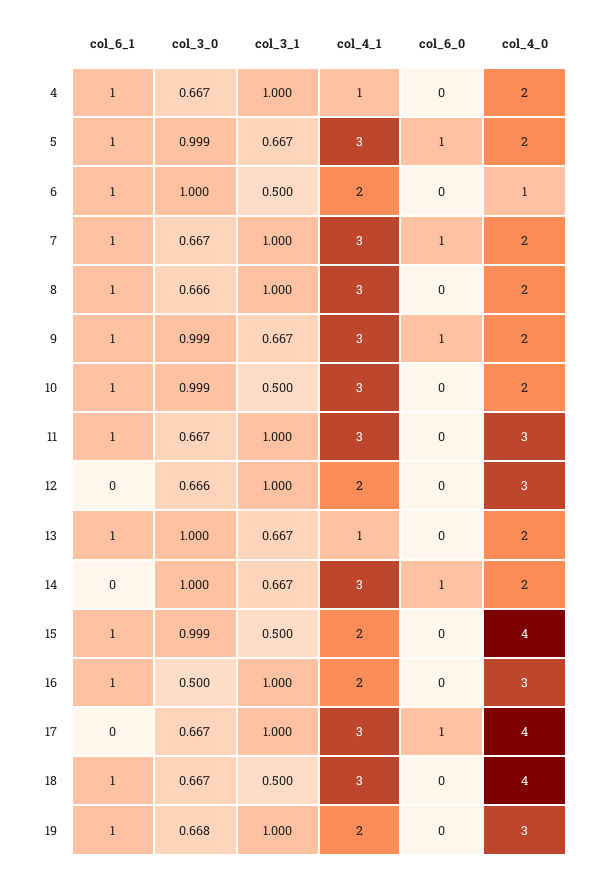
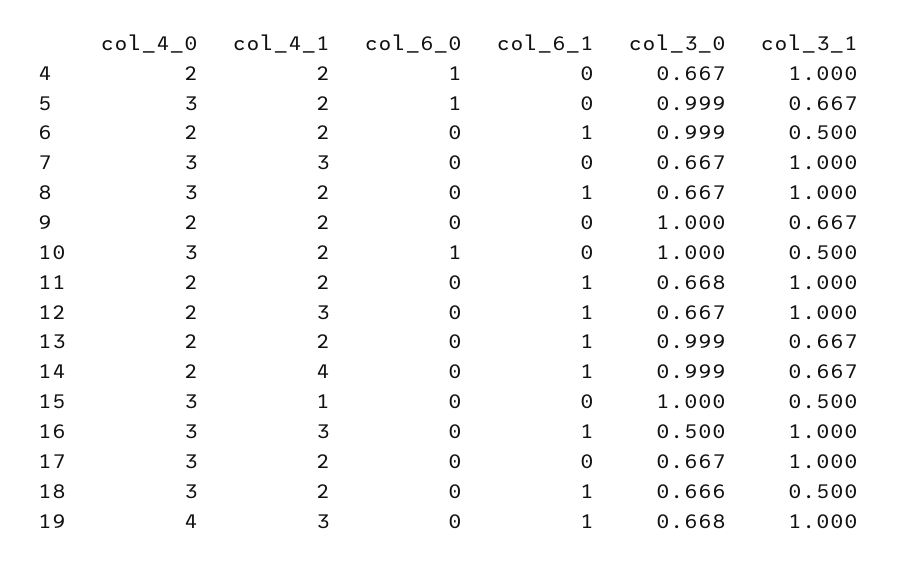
  {
    "col_6_1": {
-     "4": 1,
+     "4": 0,
-     "5": 1,
+     "5": 0,
      "6": 1,
-     "7": 1,
+     "7": 0,
      "8": 1,
-     "9": 1,
+     "9": 0,
-     "10": 1,
+     "10": 0,
      "11": 1,
-     "12": 0,
+     "12": 1,
      "13": 1,
-     "14": 0,
+     "14": 1,
-     "15": 1,
+     "15": 0,
      "16": 1,
      "17": 0,
      "18": 1,
      "19": 1
    },
    "col_3_0": {
      "4": 0.667,
      "5": 0.999,
-     "6": 1,
+     "6": 0.999,
      "7": 0.667,
-     "8": 0.666,
+     "8": 0.667,
-     "9": 0.999,
+     "9": 1,
-     "10": 0.999,
+     "10": 1,
-     "11": 0.667,
+     "11": 0.668,
-     "12": 0.666,
+     "12": 0.667,
-     "13": 1,
+     "13": 0.999,
-     "14": 1,
+     "14": 0.999,
-     "15": 0.999,
+     "15": 1,
      "16": 0.5,
      "17": 0.667,
-     "18": 0.667,
+     "18": 0.666,
      "19": 0.668
    },
    "col_3_1": {
      "4": 1,
      "5": 0.667,
      "6": 0.5,
      "7": 1,
      "8": 1,
      "9": 0.667,
      "10": 0.5,
      "11": 1,
      "12": 1,
      "13": 0.667,
      "14": 0.667,
      "15": 0.5,
      "16": 1,
      "17": 1,
      "18": 0.5,
      "19": 1
    },
    "col_4_1": {
-     "4": 1,
+     "4": 2,
-     "5": 3,
+     "5": 2,
      "6": 2,
      "7": 3,
-     "8": 3,
+     "8": 2,
-     "9": 3,
+     "9": 2,
-     "10": 3,
+     "10": 2,
-     "11": 3,
+     "11": 2,
-     "12": 2,
+     "12": 3,
-     "13": 1,
+     "13": 2,
-     "14": 3,
+     "14": 4,
-     "15": 2,
+     "15": 1,
-     "16": 2,
+     "16": 3,
-     "17": 3,
+     "17": 2,
-     "18": 3,
+     "18": 2,
-     "19": 2
+     "19": 3
    },
    "col_6_0": {
-     "4": 0,
+     "4": 1,
      "5": 1,
      "6": 0,
-     "7": 1,
+     "7": 0,
      "8": 0,
-     "9": 1,
+     "9": 0,
-     "10": 0,
+     "10": 1,
      "11": 0,
      "12": 0,
      "13": 0,
-     "14": 1,
+     "14": 0,
      "15": 0,
      "16": 0,
-     "17": 1,
+     "17": 0,
      "18": 0,
      "19": 0
    },
    "col_4_0": {
      "4": 2,
-     "5": 2,
+     "5": 3,
-     "6": 1,
+     "6": 2,
-     "7": 2,
+     "7": 3,
-     "8": 2,
+     "8": 3,
      "9": 2,
-     "10": 2,
+     "10": 3,
-     "11": 3,
+     "11": 2,
-     "12": 3,
+     "12": 2,
      "13": 2,
      "14": 2,
-     "15": 4,
+     "15": 3,
      "16": 3,
-     "17": 4,
+     "17": 3,
-     "18": 4,
+     "18": 3,
-     "19": 3
+     "19": 4
    }
  }

